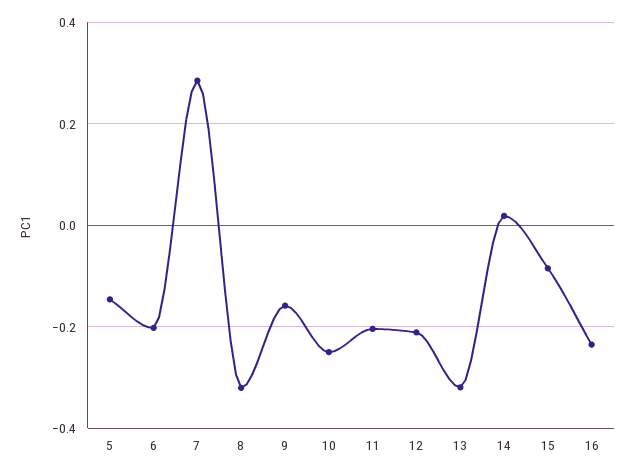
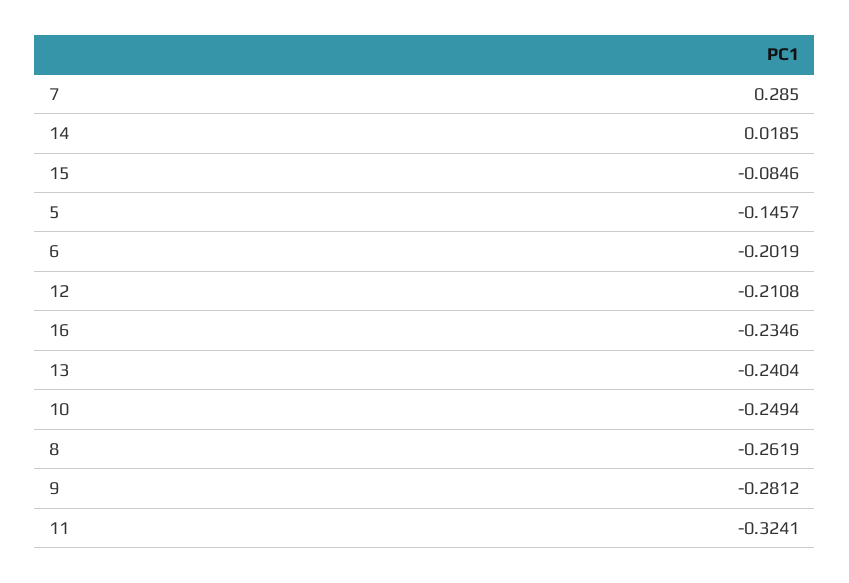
  {
    "5": -0.1457,
    "6": -0.2019,
    "7": 0.285,
-   "8": -0.32,
+   "8": -0.2619,
-   "9": -0.16,
+   "9": -0.2812,
    "10": -0.2494,
-   "11": -0.2,
+   "11": -0.3241,
    "12": -0.2108,
-   "13": -0.32,
+   "13": -0.2404,
    "14": 0.0185,
    "15": -0.0846,
    "16": -0.2346
  }

